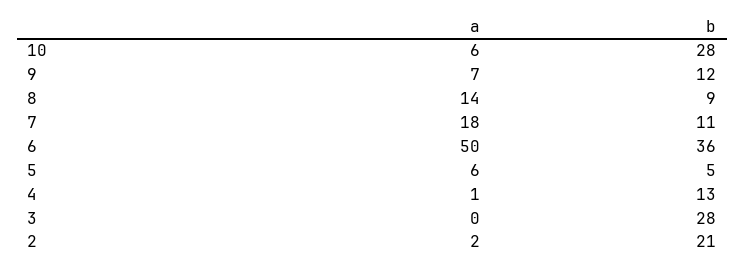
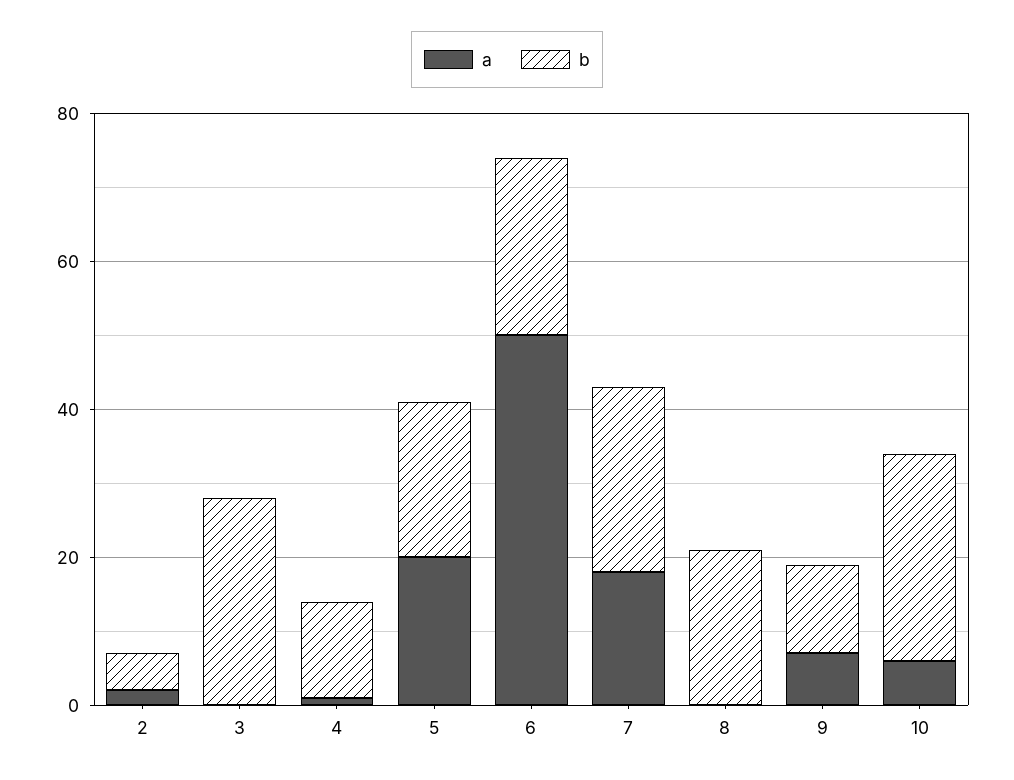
  {
    "a": {
      "10": 6,
      "9": 7,
-     "8": 14,
+     "8": 0,
      "7": 18,
      "6": 50,
-     "5": 6,
+     "5": 20,
      "4": 1,
      "3": 0,
      "2": 2
    },
    "b": {
      "10": 28,
      "9": 12,
-     "8": 9,
+     "8": 20,
-     "7": 11,
+     "7": 25,
-     "6": 36,
+     "6": 25,
-     "5": 5,
+     "5": 20,
      "4": 13,
      "3": 28,
-     "2": 21
+     "2": 5
    }
  }

